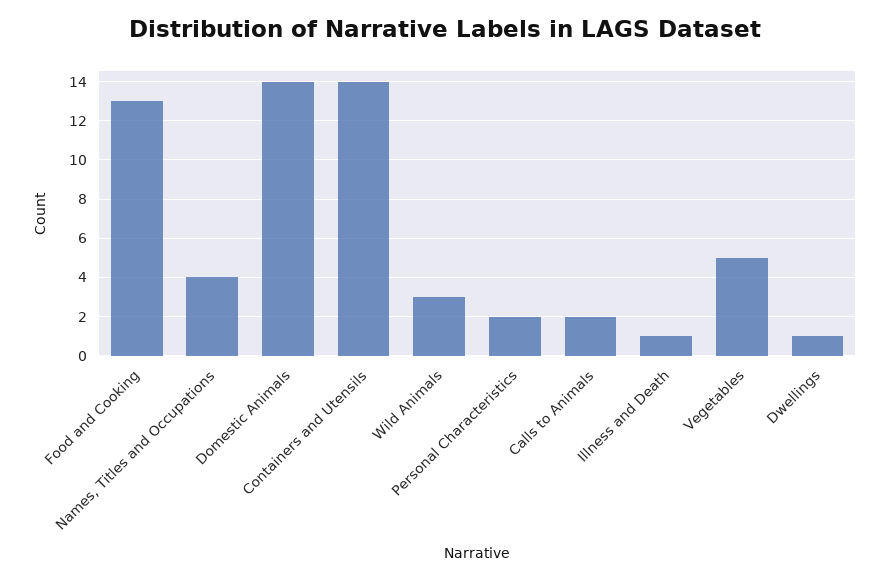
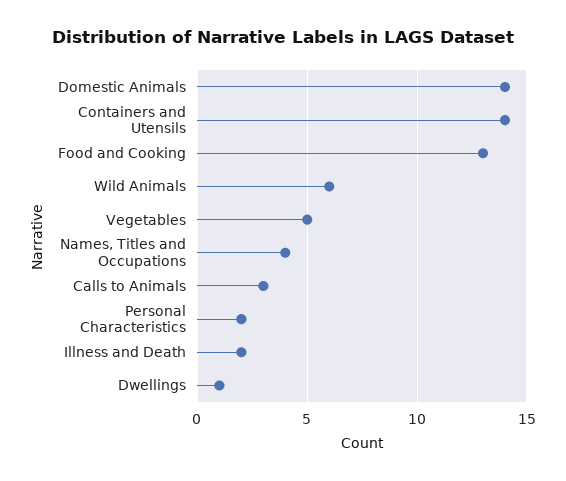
  {
    "Food and Cooking": 13,
    "Names, Titles and Occupations": 4,
    "Domestic Animals": 14,
    "Containers and Utensils": 14,
-   "Wild Animals": 3,
+   "Wild Animals": 6,
    "Personal Characteristics": 2,
-   "Calls to Animals": 2,
+   "Calls to Animals": 3,
-   "Illness and Death": 1,
+   "Illness and Death": 2,
    "Vegetables": 5,
    "Dwellings": 1
  }

